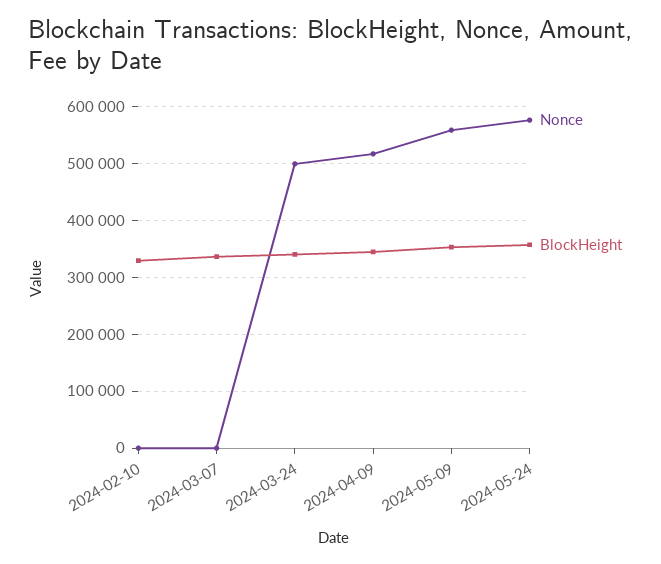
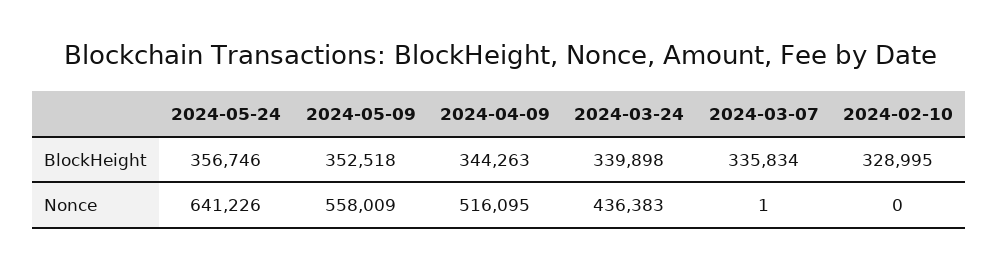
  {
    "Nonce": {
      "2024-02-10": 0,
      "2024-03-07": 1,
-     "2024-03-24": 500000,
+     "2024-03-24": 436383,
      "2024-04-09": 516095,
      "2024-05-09": 558009,
-     "2024-05-24": 580000
+     "2024-05-24": 641226
    },
    "BlockHeight": {
      "2024-02-10": 328995,
      "2024-03-07": 335834,
      "2024-03-24": 339898,
      "2024-04-09": 344263,
      "2024-05-09": 352518,
      "2024-05-24": 356746
    }
  }

